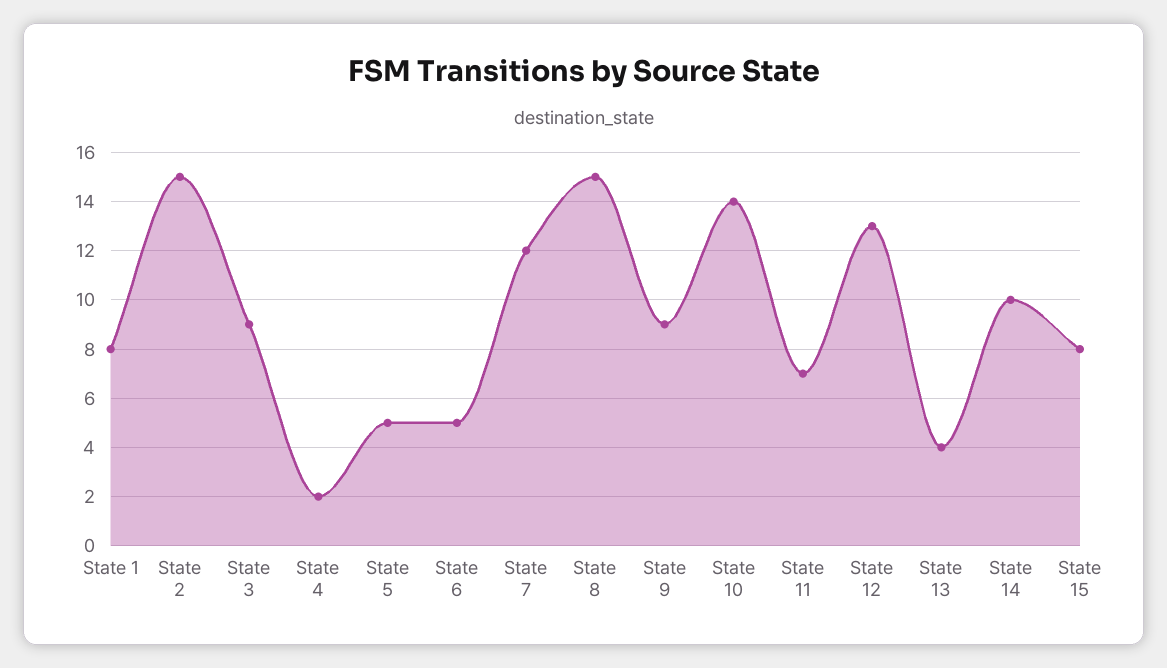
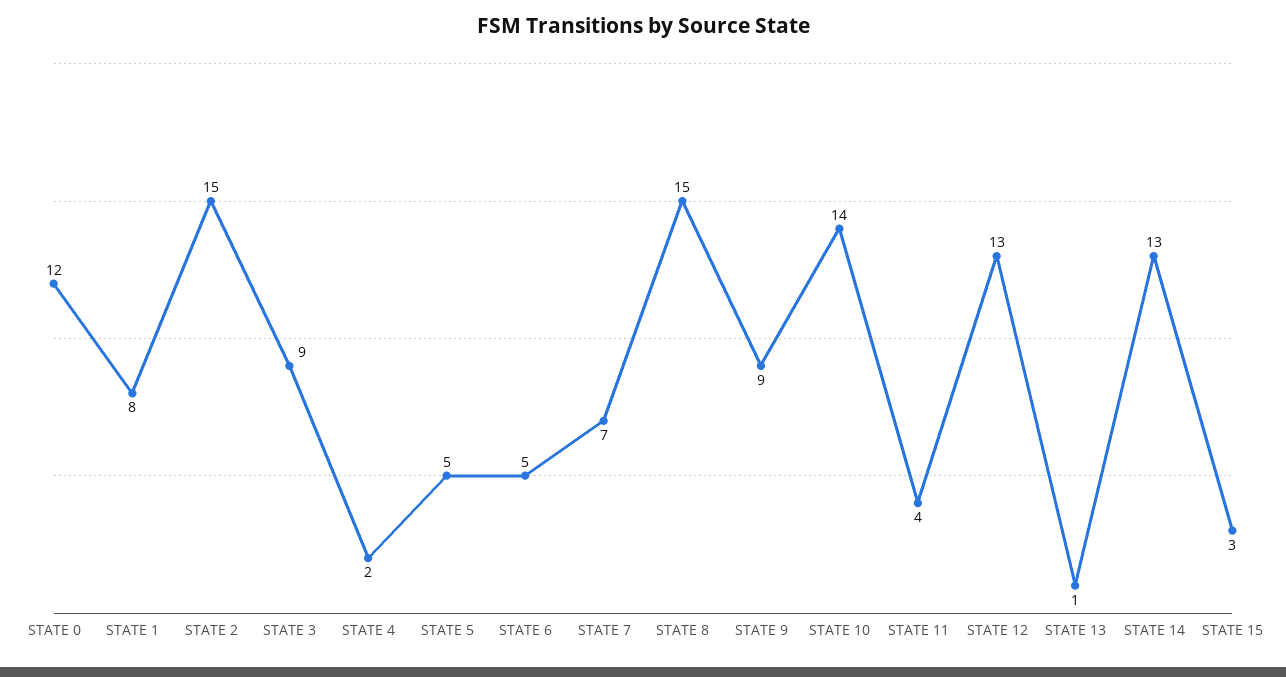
  {
    "State 1": 8,
    "State 2": 15,
    "State 3": 9,
    "State 4": 2,
    "State 5": 5,
    "State 6": 5,
-   "State 7": 12,
+   "State 7": 7,
    "State 8": 15,
    "State 9": 9,
    "State 10": 14,
-   "State 11": 7,
+   "State 11": 4,
    "State 12": 13,
-   "State 13": 4,
+   "State 13": 1,
-   "State 14": 10,
+   "State 14": 13,
-   "State 15": 8
+   "State 15": 3,
+   "STATE 0": 12
  }

